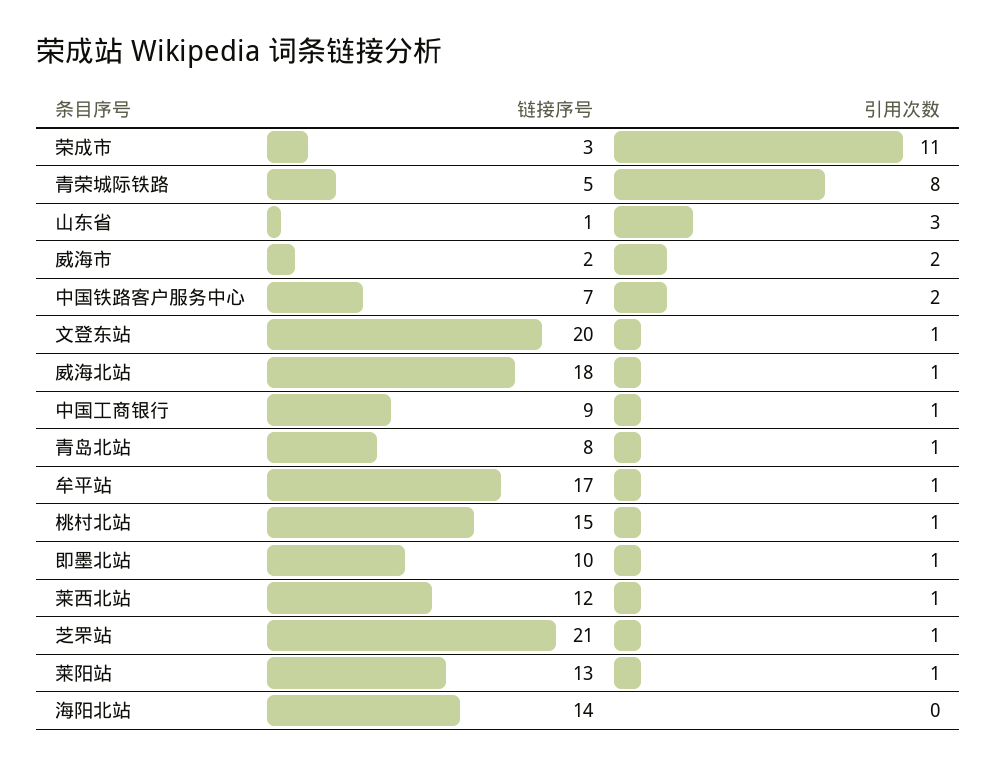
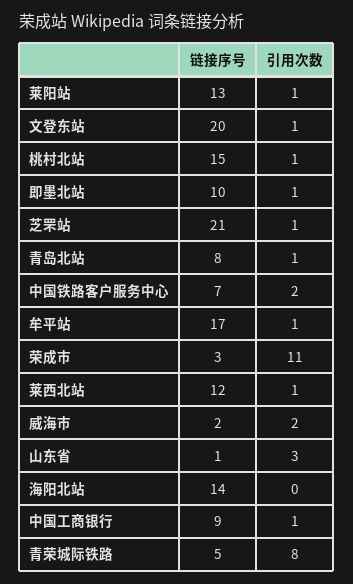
  {
    "链接序号": {
      "荣成市": 3,
      "青荣城际铁路": 5,
      "山东省": 1,
      "威海市": 2,
      "中国铁路客户服务中心": 7,
      "文登东站": 20,
-     "威海北站": 18,
      "中国工商银行": 9,
      "青岛北站": 8,
      "牟平站": 17,
      "桃村北站": 15,
      "即墨北站": 10,
      "莱西北站": 12,
      "芝罘站": 21,
      "莱阳站": 13,
      "海阳北站": 14
    },
    "引用次数": {
      "荣成市": 11,
      "青荣城际铁路": 8,
      "山东省": 3,
      "威海市": 2,
      "中国铁路客户服务中心": 2,
      "文登东站": 1,
-     "威海北站": 1,
      "中国工商银行": 1,
      "青岛北站": 1,
      "牟平站": 1,
      "桃村北站": 1,
      "即墨北站": 1,
      "莱西北站": 1,
      "芝罘站": 1,
      "莱阳站": 1,
      "海阳北站": 0
    }
  }

